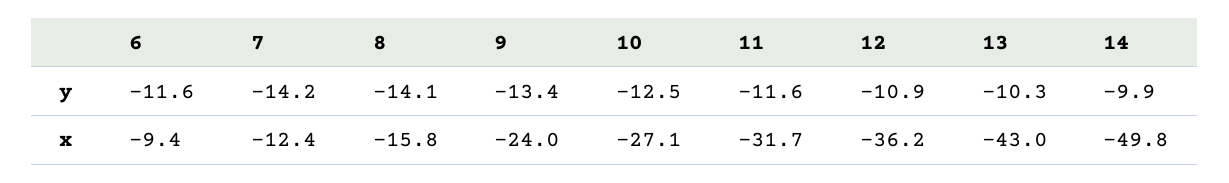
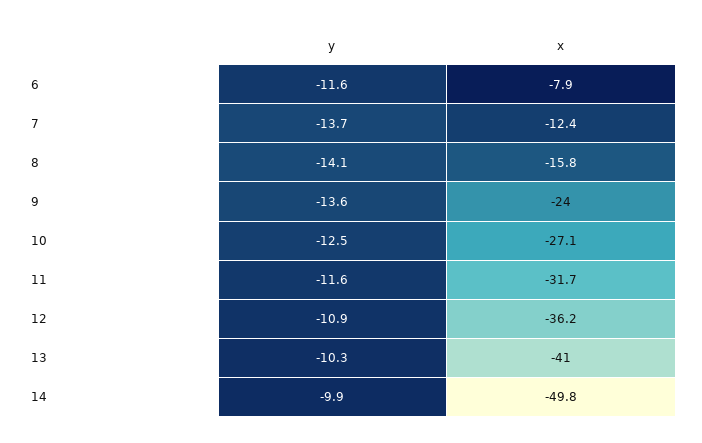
  {
    "6": {
      "y": -11.6,
-     "x": -9.4
+     "x": -7.9
    },
    "7": {
-     "y": -14.2,
+     "y": -13.7,
      "x": -12.4
    },
    "8": {
      "y": -14.1,
      "x": -15.8
    },
    "9": {
-     "y": -13.4,
+     "y": -13.6,
      "x": -24
    },
    "10": {
      "y": -12.5,
      "x": -27.1
    },
    "11": {
      "y": -11.6,
      "x": -31.7
    },
    "12": {
      "y": -10.9,
      "x": -36.2
    },
    "13": {
      "y": -10.3,
-     "x": -43
+     "x": -41
    },
    "14": {
      "y": -9.9,
      "x": -49.8
    }
  }

